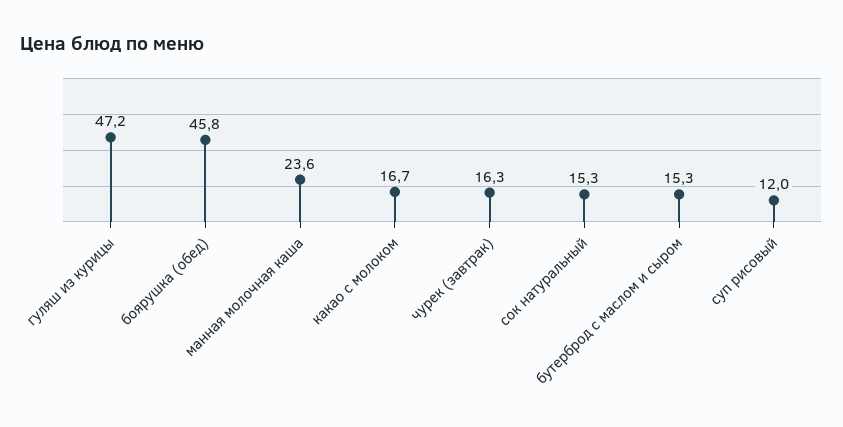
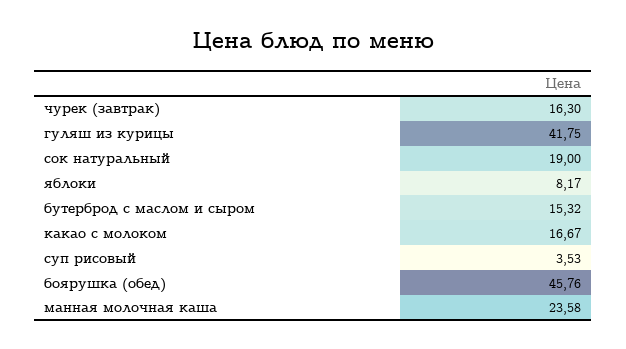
  {
-   "гуляш из курицы": 47.2,
+   "гуляш из курицы": 41.75,
    "боярушка (обед)": 45.76,
    "манная молочная каша": 23.58,
    "какао с молоком": 16.67,
    "чурек (завтрак)": 16.3,
-   "сок натуральный": 15.3,
+   "сок натуральный": 19,
    "бутерброд с маслом и сыром": 15.32,
-   "суп рисовый": 12
+   "суп рисовый": 3.53,
+   "яблоки": 8.17
  }

